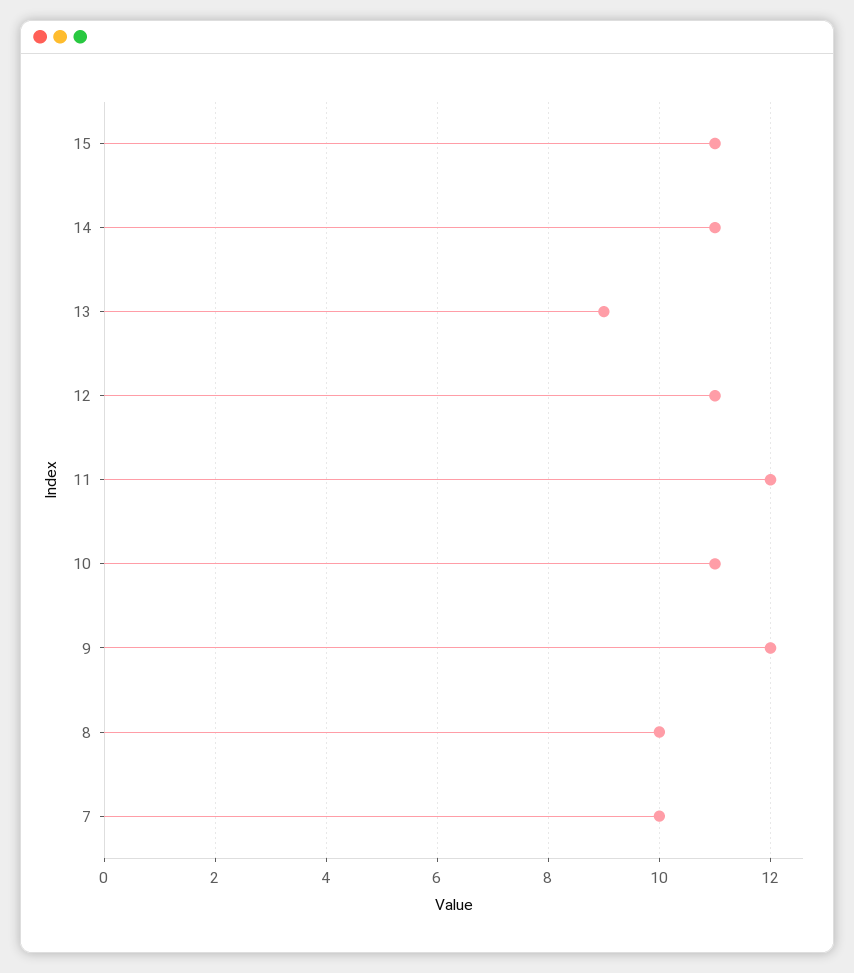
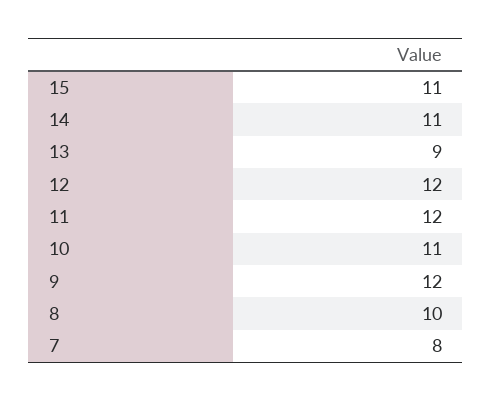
  {
    "15": 11,
    "14": 11,
    "13": 9,
-   "12": 11,
+   "12": 12,
    "11": 12,
    "10": 11,
    "9": 12,
    "8": 10,
-   "7": 10
+   "7": 8
  }

